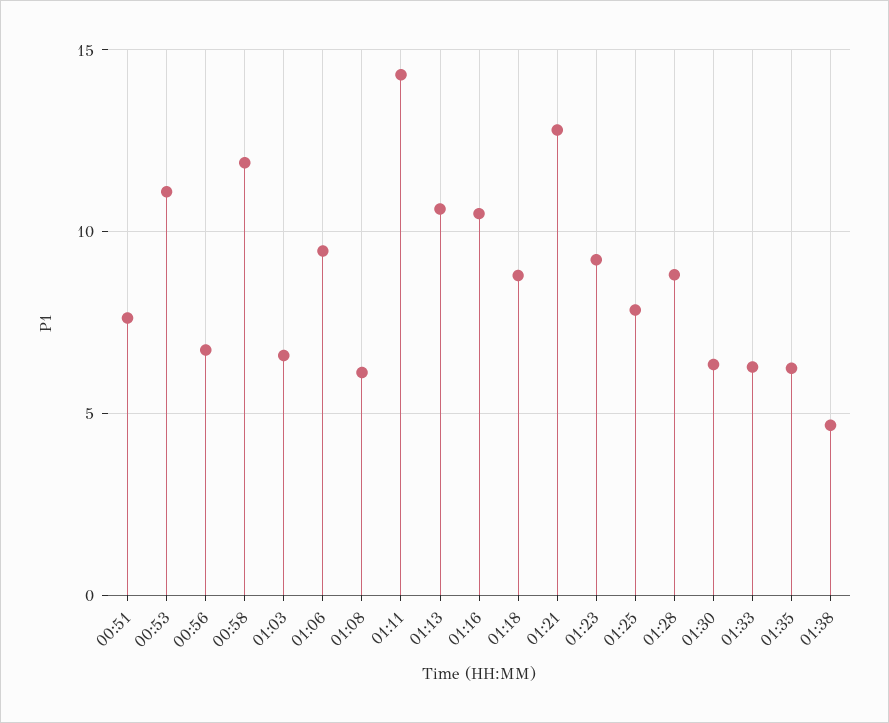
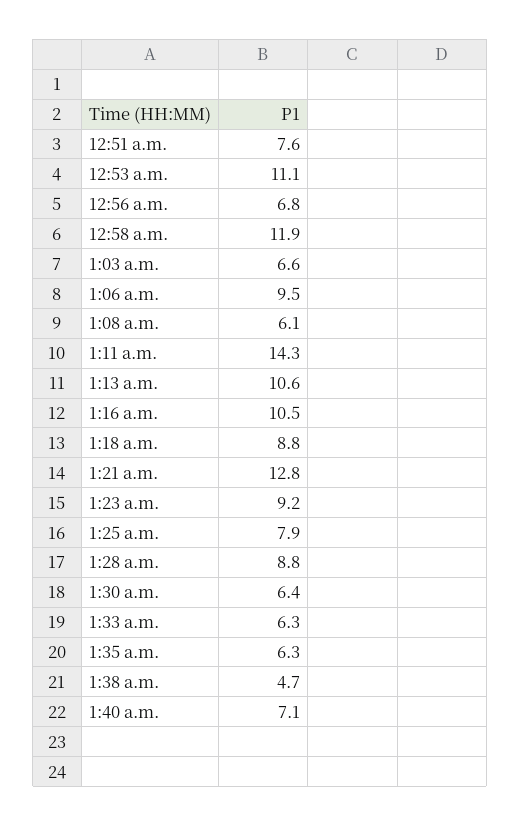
  {
    "00:51": 7.6,
    "00:53": 11.1,
    "00:56": 6.8,
    "00:58": 11.9,
    "01:03": 6.6,
    "01:06": 9.5,
    "01:08": 6.1,
    "01:11": 14.3,
    "01:13": 10.6,
    "01:16": 10.5,
    "01:18": 8.8,
    "01:21": 12.8,
    "01:23": 9.2,
    "01:25": 7.9,
    "01:28": 8.8,
    "01:30": 6.4,
    "01:33": 6.3,
    "01:35": 6.3,
-   "01:38": 4.7
+   "01:38": 4.7,
+   "1:40 a.m.": 7.1
  }

